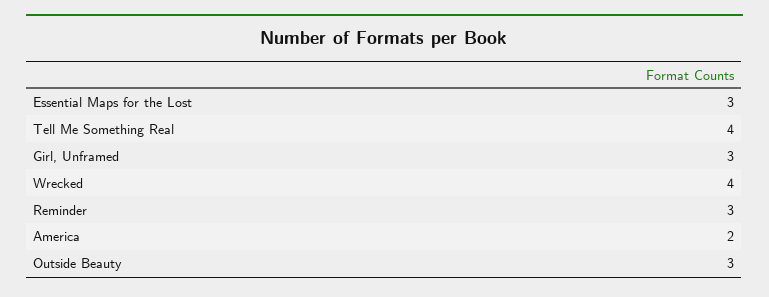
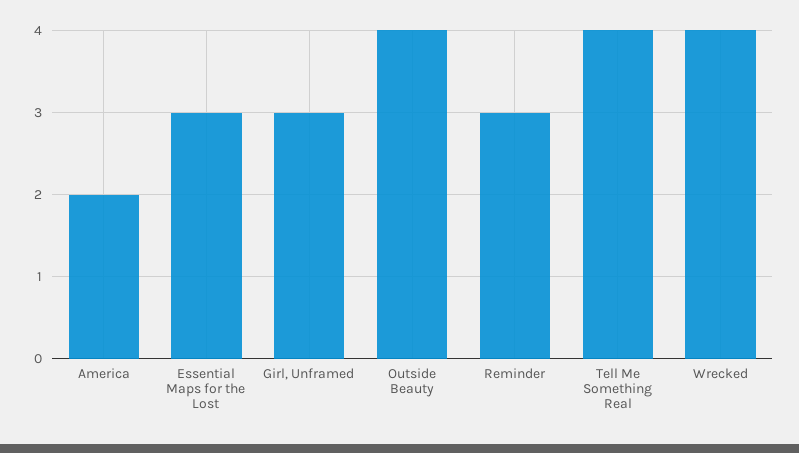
  {
    "Essential Maps for the Lost": 3,
    "Tell Me Something Real": 4,
    "Girl, Unframed": 3,
    "Wrecked": 4,
    "Reminder": 3,
    "America": 2,
-   "Outside Beauty": 3
+   "Outside Beauty": 4
  }

